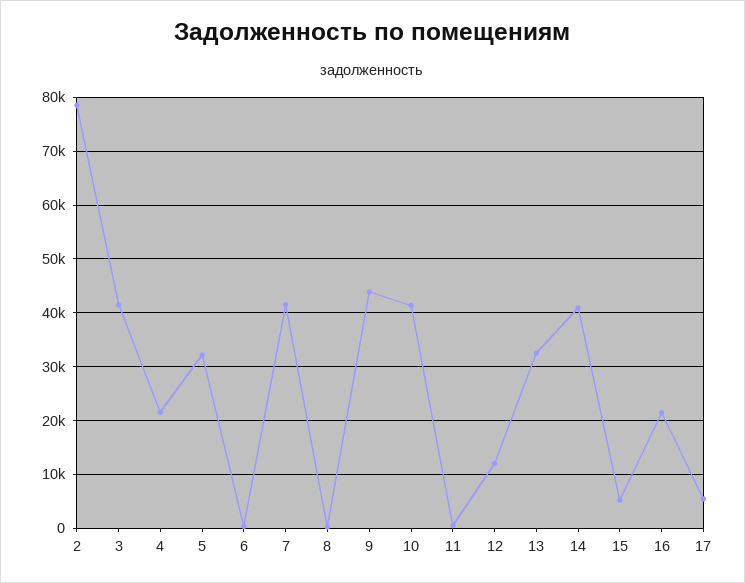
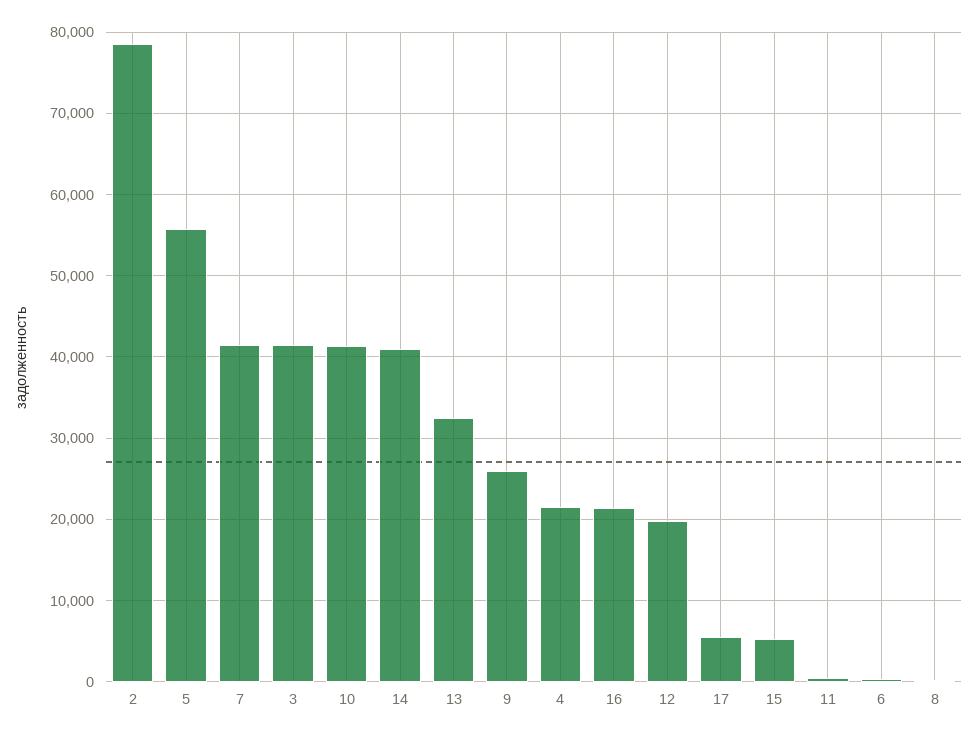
  {
    "2": 78000,
    "3": 41000,
    "4": 22000,
-   "5": 32000,
+   "5": 56000,
    "6": 0,
    "7": 42000,
    "8": 0,
-   "9": 44000,
+   "9": 26000,
    "10": 41000,
    "11": 0,
-   "12": 12000,
+   "12": 20000,
    "13": 32000,
    "14": 41000,
    "15": 5000,
    "16": 21000,
    "17": 5000
  }

